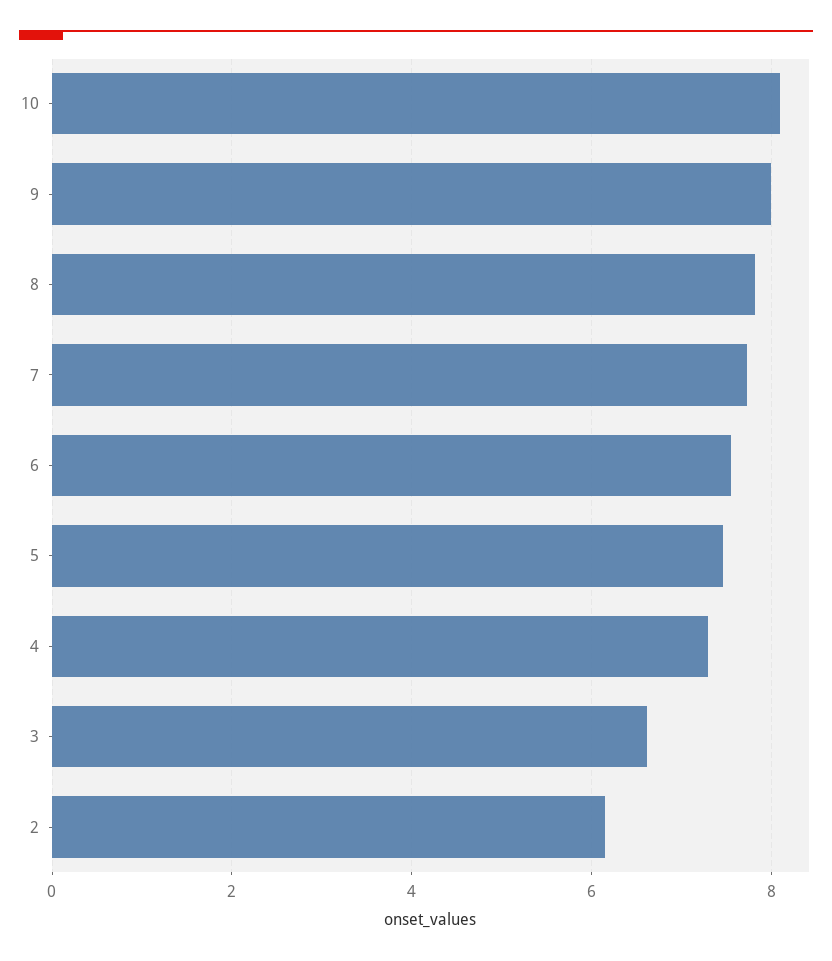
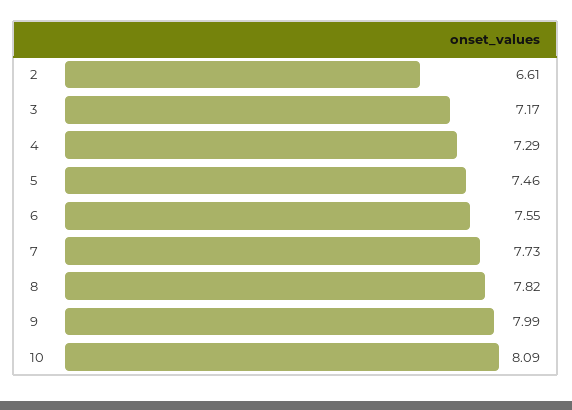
  {
    "10": 8.09,
    "9": 7.99,
    "8": 7.82,
    "7": 7.73,
    "6": 7.55,
    "5": 7.46,
    "4": 7.29,
-   "3": 6.6,
+   "3": 7.17,
-   "2": 6.2
+   "2": 6.61
  }

